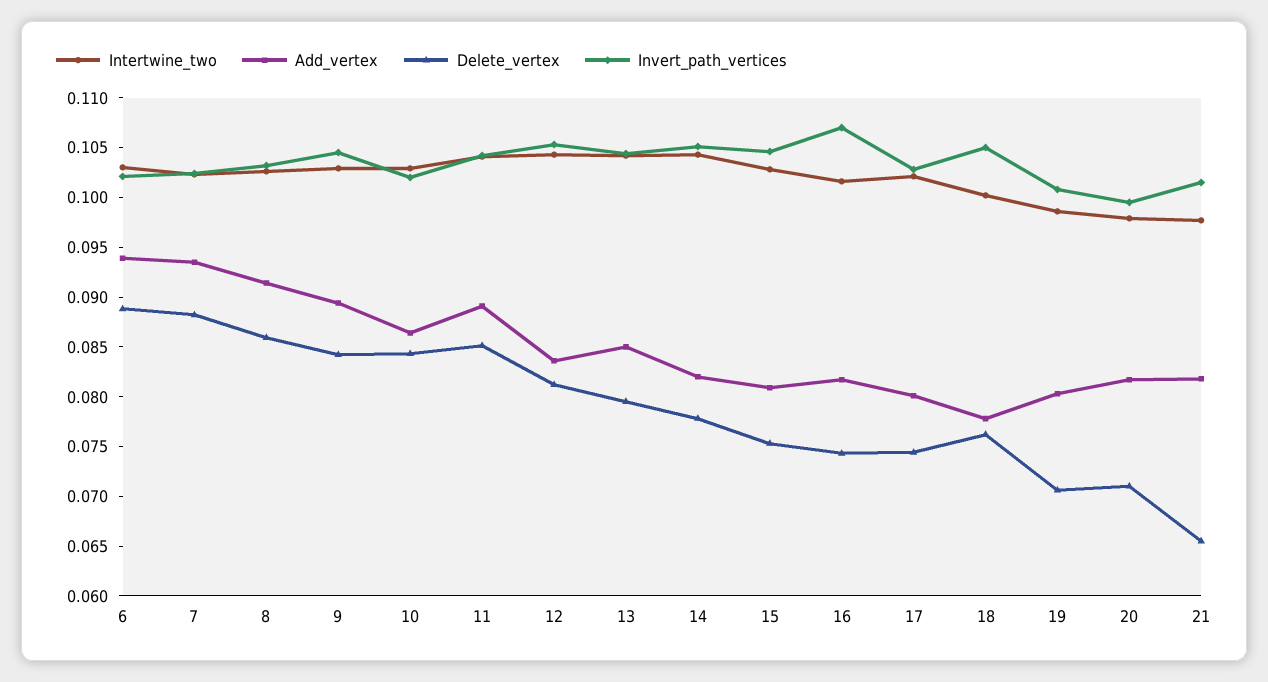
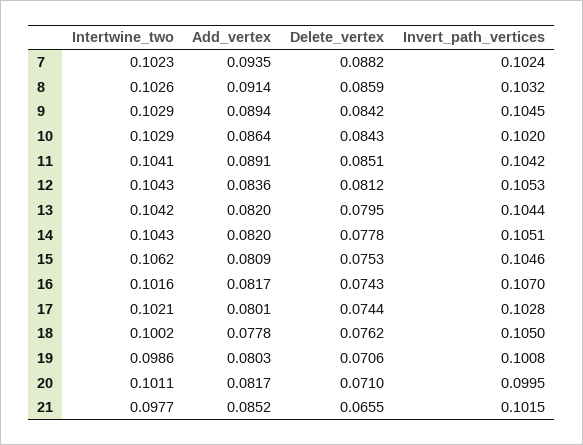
  {
    "Intertwine_two": {
-     "6": 0.103,
      "7": 0.1023,
      "8": 0.1026,
      "9": 0.1029,
      "10": 0.1029,
      "11": 0.1041,
      "12": 0.1043,
      "13": 0.1042,
      "14": 0.1043,
-     "15": 0.103,
+     "15": 0.1062,
      "16": 0.1016,
      "17": 0.1021,
      "18": 0.1002,
      "19": 0.0986,
-     "20": 0.098,
+     "20": 0.1011,
      "21": 0.0977
    },
    "Add_vertex": {
-     "6": 0.094,
      "7": 0.0935,
      "8": 0.0914,
      "9": 0.0894,
      "10": 0.0864,
      "11": 0.0891,
      "12": 0.0836,
-     "13": 0.085,
+     "13": 0.082,
      "14": 0.082,
      "15": 0.0809,
      "16": 0.0817,
      "17": 0.0801,
      "18": 0.0778,
      "19": 0.0803,
      "20": 0.0817,
-     "21": 0.082
+     "21": 0.0852
    },
    "Delete_vertex": {
-     "6": 0.089,
      "7": 0.0882,
      "8": 0.0859,
      "9": 0.0842,
      "10": 0.0843,
      "11": 0.0851,
      "12": 0.0812,
      "13": 0.0795,
      "14": 0.0778,
      "15": 0.0753,
      "16": 0.0743,
      "17": 0.0744,
      "18": 0.0762,
      "19": 0.0706,
      "20": 0.071,
      "21": 0.0655
    },
    "Invert_path_vertices": {
-     "6": 0.102,
      "7": 0.1024,
      "8": 0.1032,
      "9": 0.1045,
      "10": 0.102,
      "11": 0.1042,
      "12": 0.1053,
      "13": 0.1044,
      "14": 0.1051,
      "15": 0.1046,
      "16": 0.107,
      "17": 0.1028,
      "18": 0.105,
      "19": 0.1008,
      "20": 0.0995,
      "21": 0.1015
    }
  }

